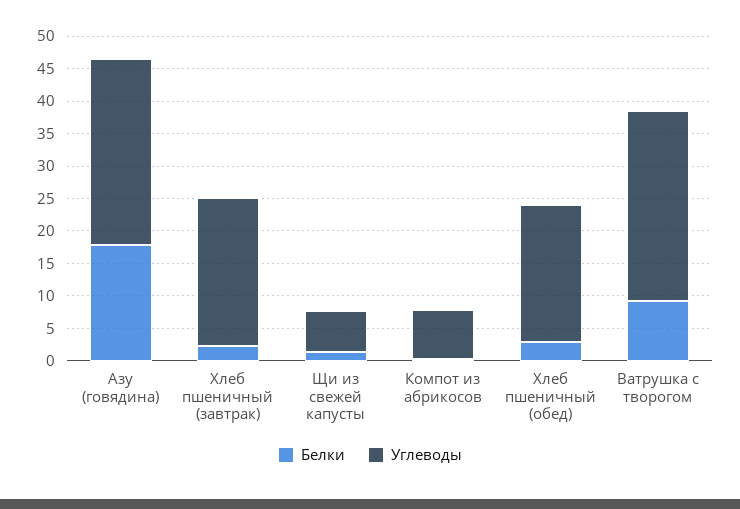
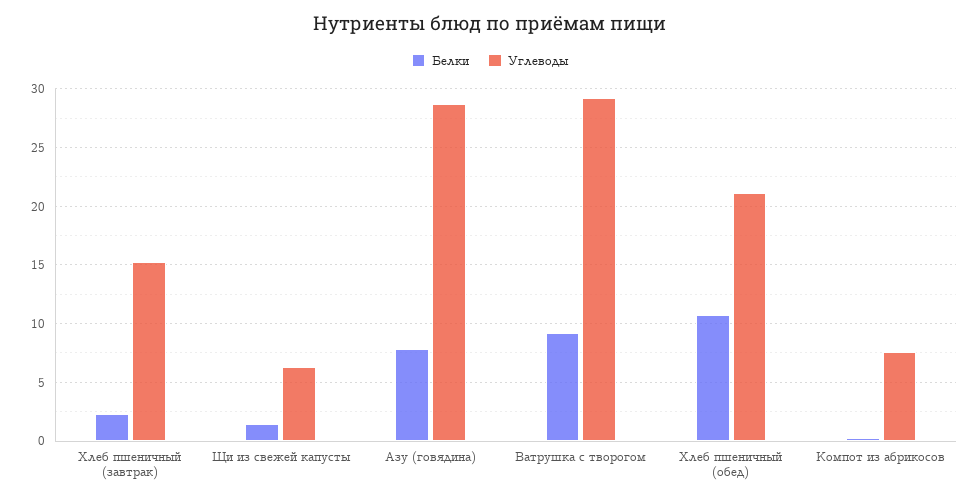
  {
    "Белки": {
-     "Азу (говядина)": 17.5,
+     "Азу (говядина)": 8,
      "Хлеб пшеничный (завтрак)": 2,
      "Щи из свежей капусты": 1,
      "Компот из абрикосов": 0,
-     "Хлеб пшеничный (обед)": 2.5,
+     "Хлеб пшеничный (обед)": 11,
      "Ватрушка с творогом": 9
    },
    "Углеводы": {
      "Азу (говядина)": 29,
-     "Хлеб пшеничный (завтрак)": 22.5,
+     "Хлеб пшеничный (завтрак)": 15,
      "Щи из свежей капусты": 6,
      "Компот из абрикосов": 8,
      "Хлеб пшеничный (обед)": 21,
      "Ватрушка с творогом": 29
    }
  }

